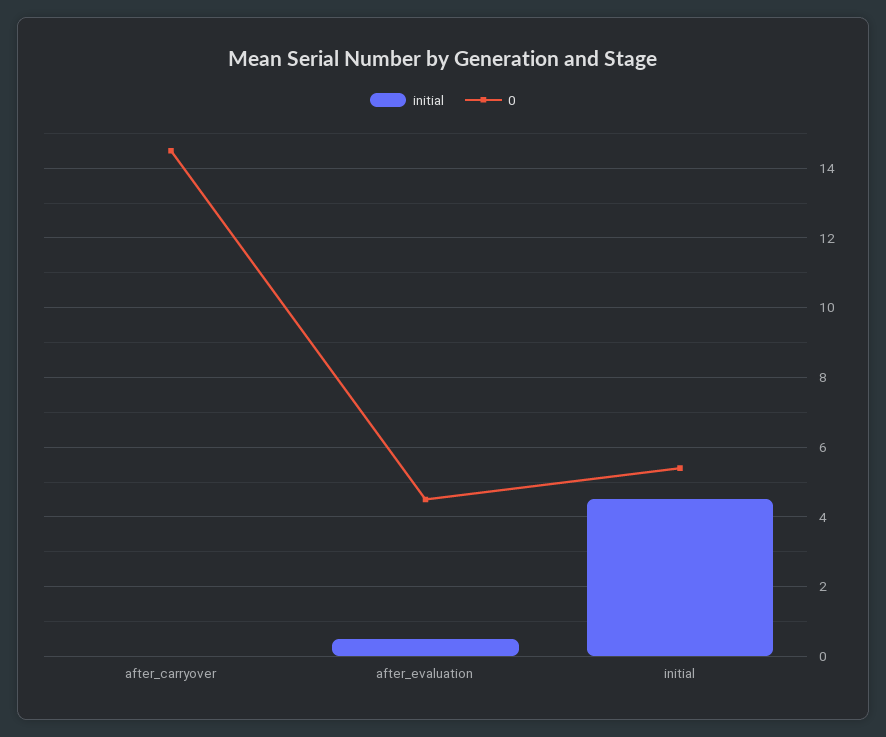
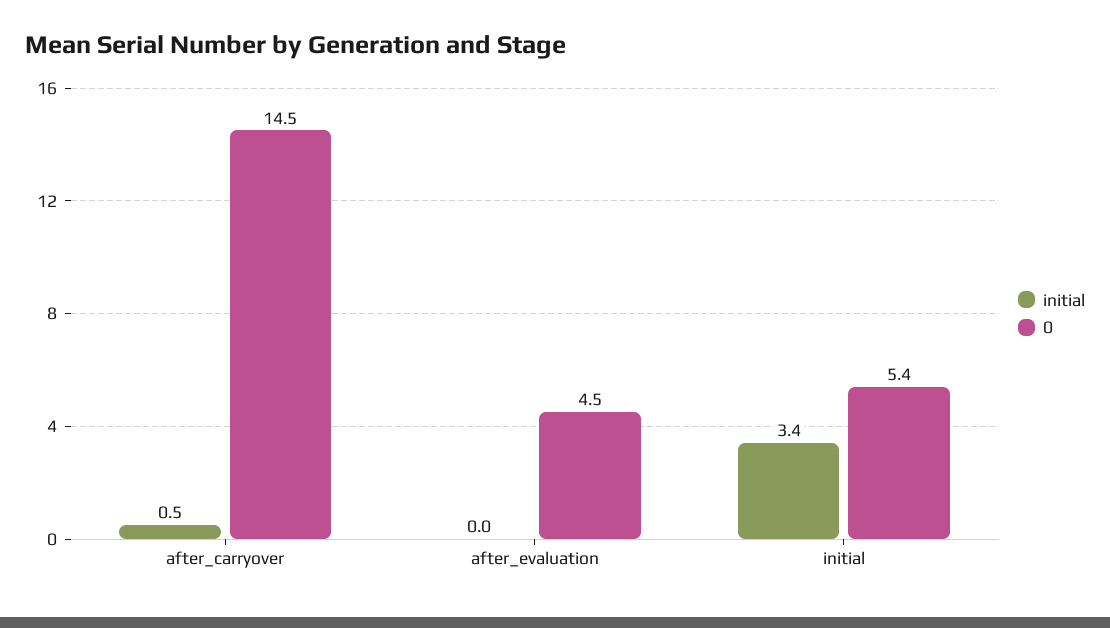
  {
    "initial": {
-     "after_carryover": 0,
+     "after_carryover": 0.5,
-     "after_evaluation": 0.5,
+     "after_evaluation": 0,
-     "initial": 4.5
+     "initial": 3.4
    },
    "0": {
      "after_carryover": 14.5,
      "after_evaluation": 4.5,
      "initial": 5.4
    }
  }

